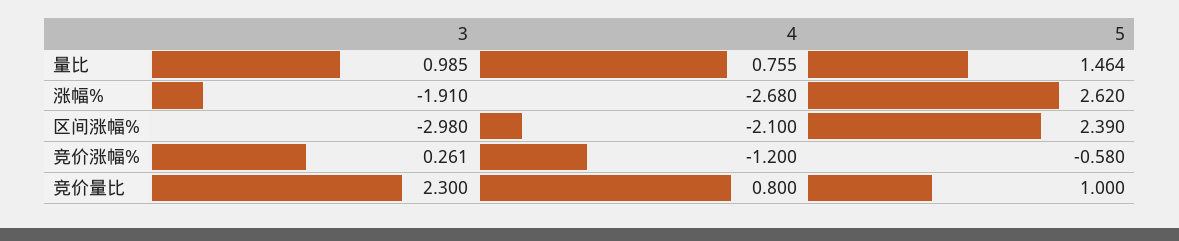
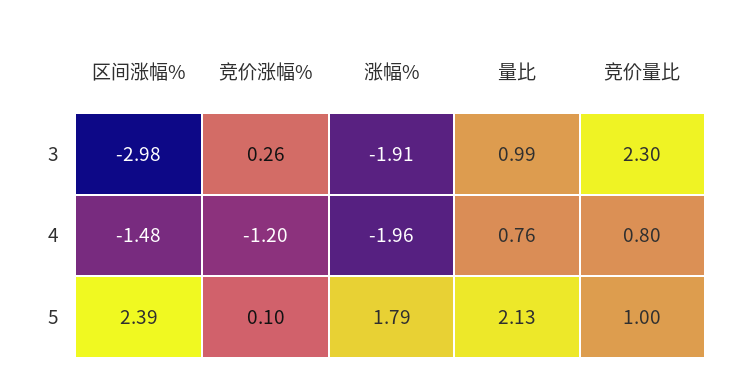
  {
    "3": {
      "量比": 0.985,
      "涨幅%": -1.91,
      "区间涨幅%": -2.98,
      "竞价涨幅%": 0.261,
      "竞价量比": 2.3
    },
    "4": {
      "量比": 0.755,
-     "涨幅%": -2.68,
+     "涨幅%": -1.96,
-     "区间涨幅%": -2.1,
+     "区间涨幅%": -1.48,
      "竞价涨幅%": -1.2,
      "竞价量比": 0.8
    },
    "5": {
-     "量比": 1.464,
+     "量比": 2.13,
-     "涨幅%": 2.62,
+     "涨幅%": 1.79,
      "区间涨幅%": 2.39,
-     "竞价涨幅%": -0.58,
+     "竞价涨幅%": 0.1,
      "竞价量比": 1
    }
  }

